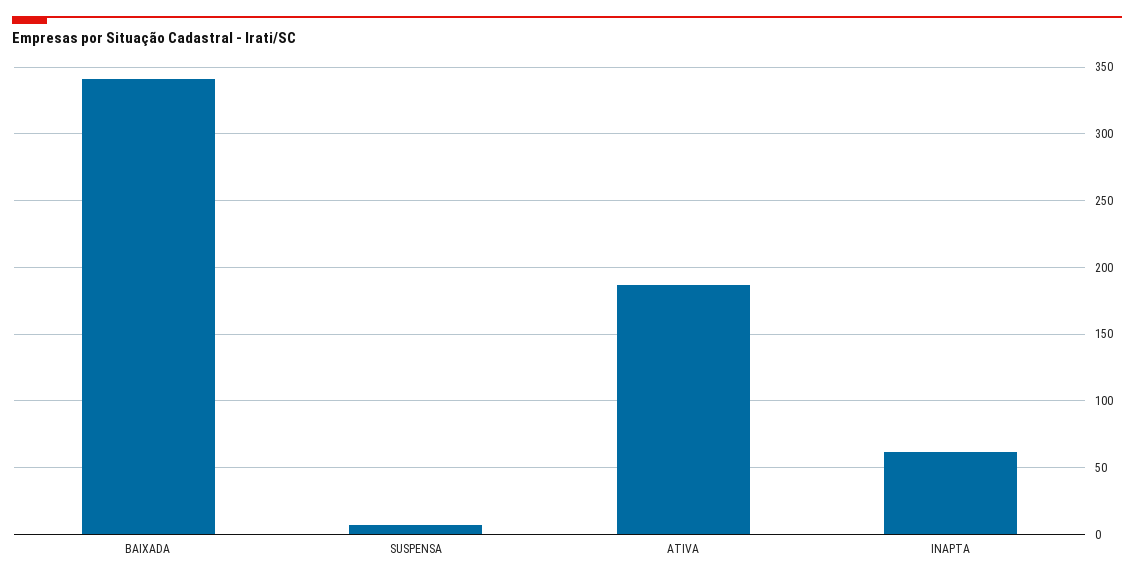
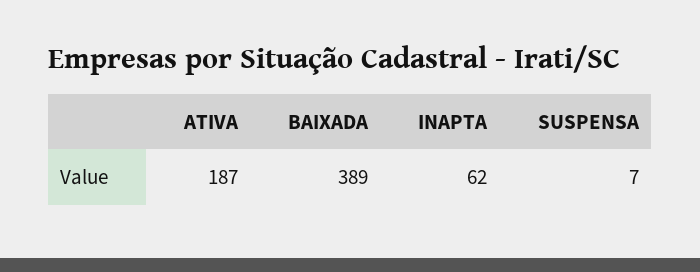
  {
-   "BAIXADA": 340,
+   "BAIXADA": 389,
    "SUSPENSA": 7,
    "ATIVA": 187,
    "INAPTA": 62
  }

